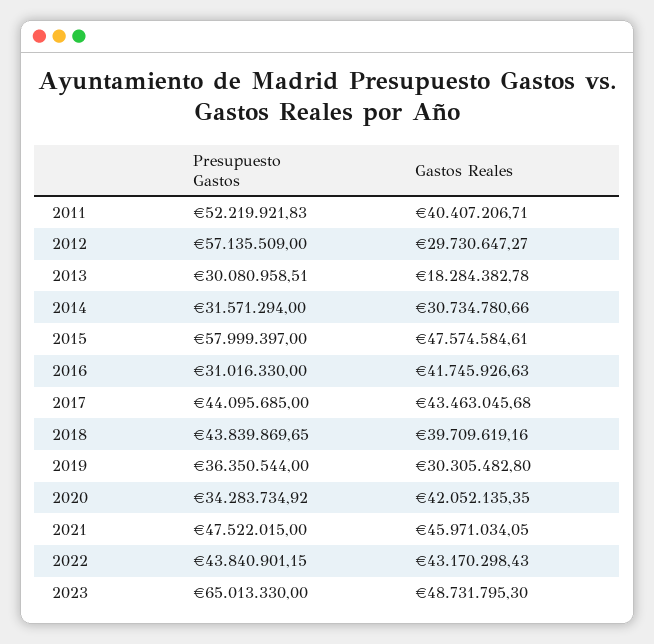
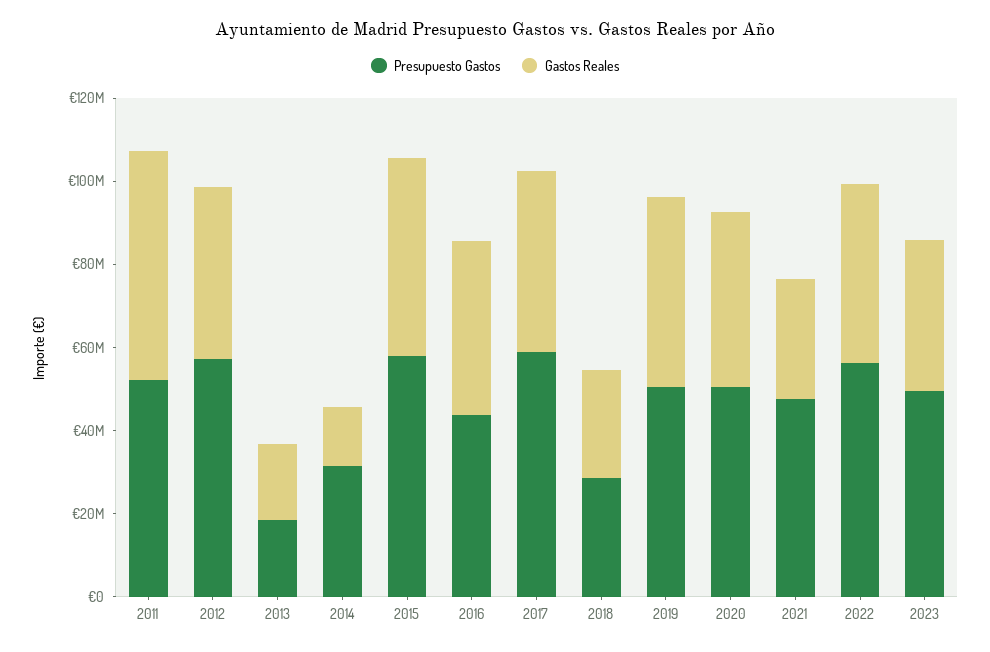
  {
    "Presupuesto Gastos": {
      "2011": 52219921.83,
      "2012": 57135509,
-     "2013": 30080958.51,
+     "2013": 20000000,
      "2014": 31571294,
      "2015": 57999397,
-     "2016": 31016330,
+     "2016": 45000000,
-     "2017": 44095685,
+     "2017": 60000000,
-     "2018": 43839869.65,
+     "2018": 30000000,
-     "2019": 36350544,
+     "2019": 50000000,
-     "2020": 34283734.92,
+     "2020": 50000000,
      "2021": 47522015,
-     "2022": 43840901.15,
+     "2022": 55000000,
-     "2023": 65013330
+     "2023": 50000000
    },
    "Gastos Reales": {
-     "2011": 40407206.71,
+     "2011": 55000000,
-     "2012": 29730647.27,
+     "2012": 40000000,
      "2013": 18284382.78,
-     "2014": 30734780.66,
+     "2014": 15000000,
      "2015": 47574584.61,
      "2016": 41745926.63,
      "2017": 43463045.68,
-     "2018": 39709619.16,
+     "2018": 25000000,
-     "2019": 30305482.8,
+     "2019": 45000000,
      "2020": 42052135.35,
-     "2021": 45971034.05,
+     "2021": 30000000,
      "2022": 43170298.43,
-     "2023": 48731795.3
+     "2023": 35000000
    }
  }

